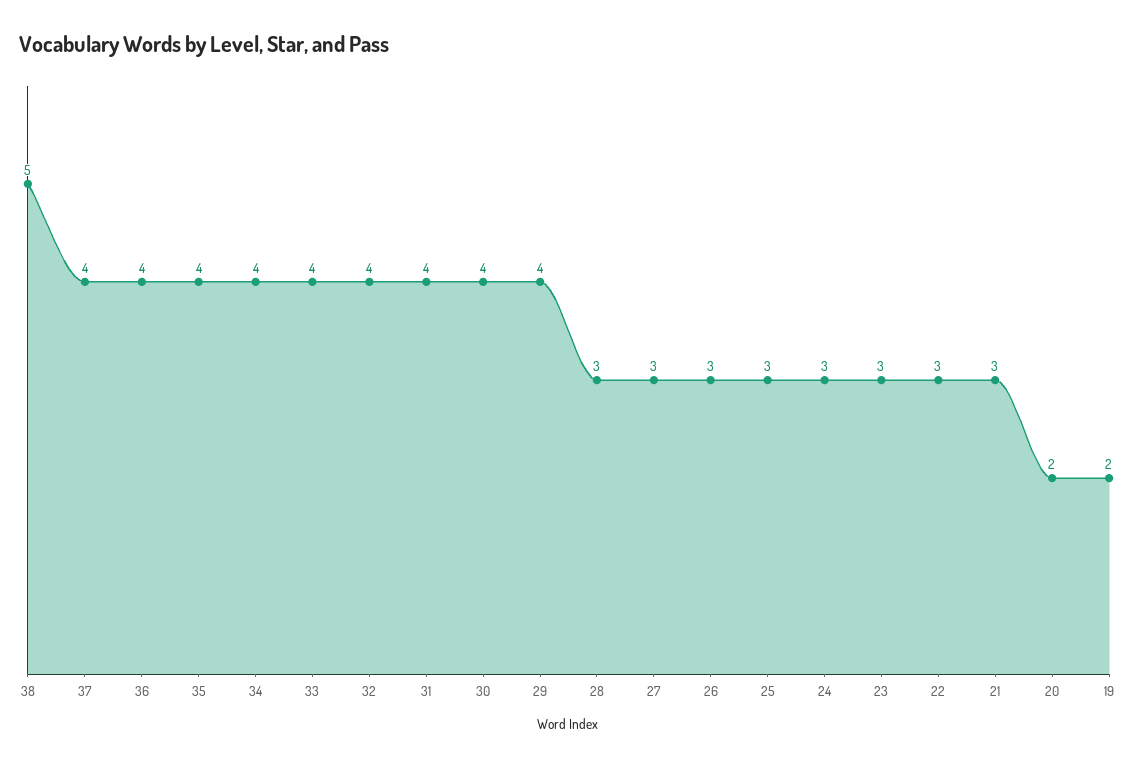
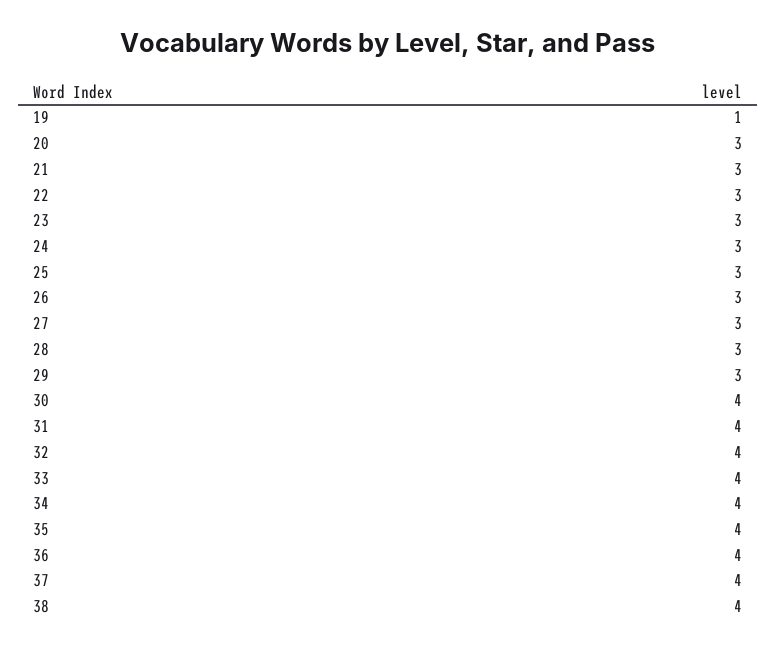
  {
-   "38": 5,
+   "38": 4,
    "37": 4,
    "36": 4,
    "35": 4,
    "34": 4,
    "33": 4,
    "32": 4,
    "31": 4,
    "30": 4,
-   "29": 4,
+   "29": 3,
    "28": 3,
    "27": 3,
    "26": 3,
    "25": 3,
    "24": 3,
    "23": 3,
    "22": 3,
    "21": 3,
-   "20": 2,
+   "20": 3,
-   "19": 2
+   "19": 1
  }

